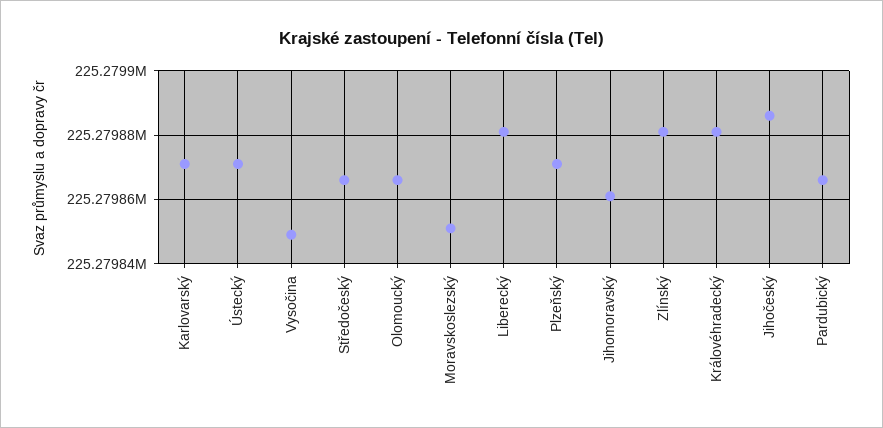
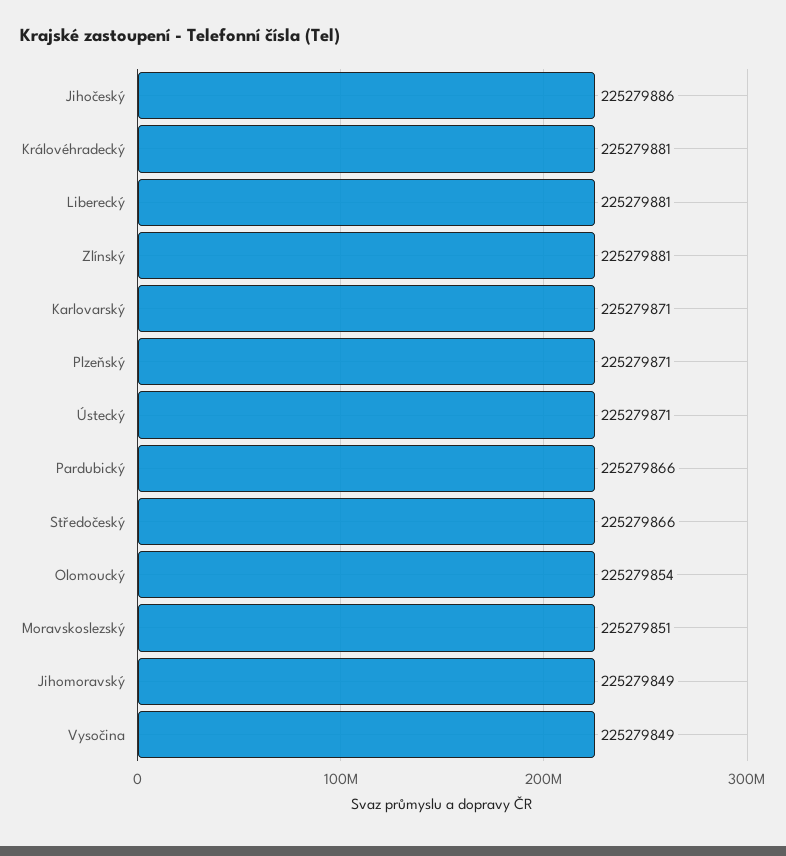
  {
    "Karlovarský": 225279871,
    "Ústecký": 225279871,
    "Vysočina": 225279849,
    "Středočeský": 225279866,
-   "Olomoucký": 225279865,
+   "Olomoucký": 225279854,
    "Moravskoslezský": 225279851,
    "Liberecký": 225279881,
    "Plzeňský": 225279871,
-   "Jihomoravský": 225279860,
+   "Jihomoravský": 225279849,
    "Zlínský": 225279881,
    "Královéhradecký": 225279881,
    "Jihočeský": 225279886,
    "Pardubický": 225279866
  }

